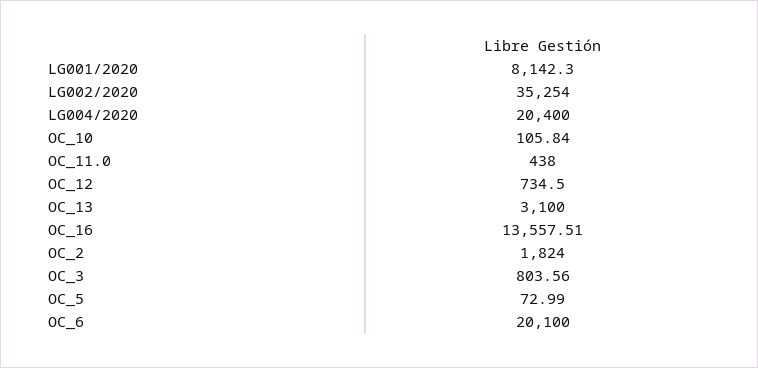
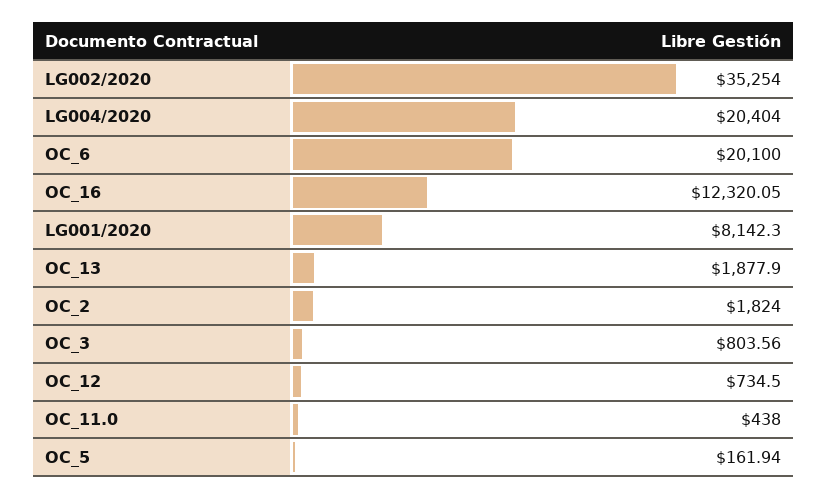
  {
    "LG001/2020": 8142.3,
    "LG002/2020": 35254,
-   "LG004/2020": 20400,
+   "LG004/2020": 20404,
-   "OC_10": 105.84,
    "OC_11.0": 438,
    "OC_12": 734.5,
-   "OC_13": 3100,
+   "OC_13": 1877.9,
-   "OC_16": 13557.51,
+   "OC_16": 12320.05,
    "OC_2": 1824,
    "OC_3": 803.56,
-   "OC_5": 72.99,
+   "OC_5": 161.94,
    "OC_6": 20100
  }

